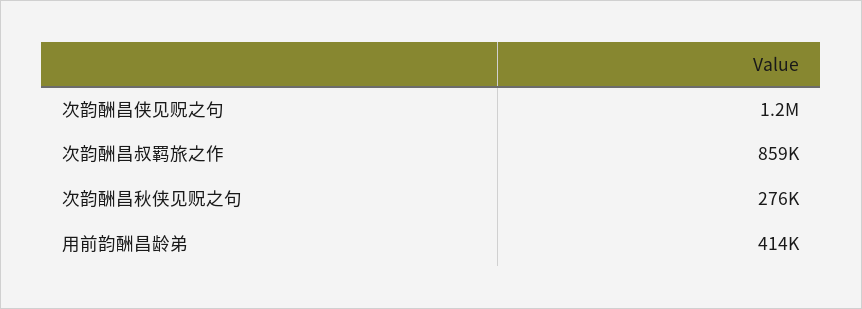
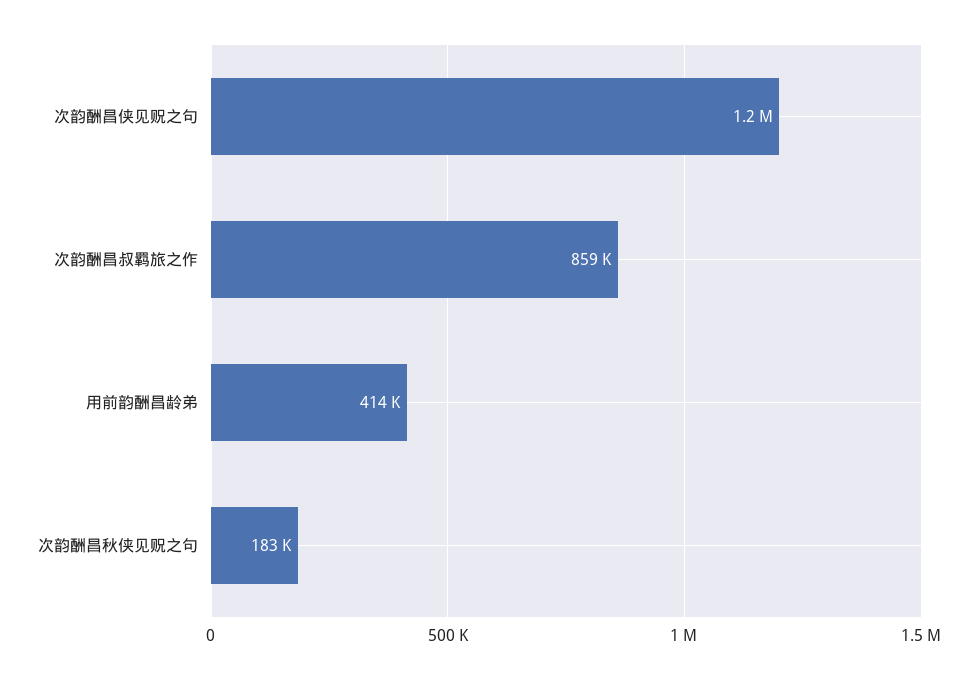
  {
    "次韵酬昌侠见贶之句": 1200000,
    "次韵酬昌叔羁旅之作": 859000,
-   "次韵酬昌秋侠见贶之句": 276000,
+   "次韵酬昌秋侠见贶之句": 183000,
    "用前韵酬昌龄弟": 414000
  }

